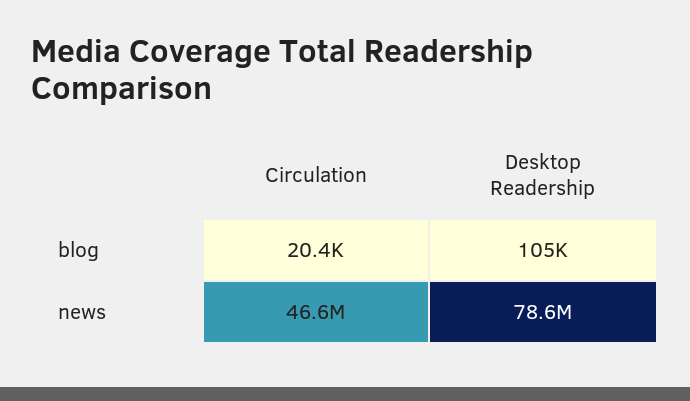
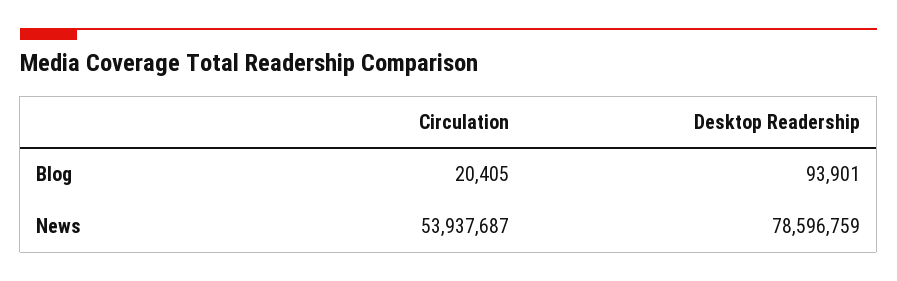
  {
    "Circulation": {
      "blog": 20405,
-     "news": 46600000
+     "news": 53937687
    },
    "Desktop Readership": {
-     "blog": 105000,
+     "blog": 93901,
      "news": 78596759
    }
  }

